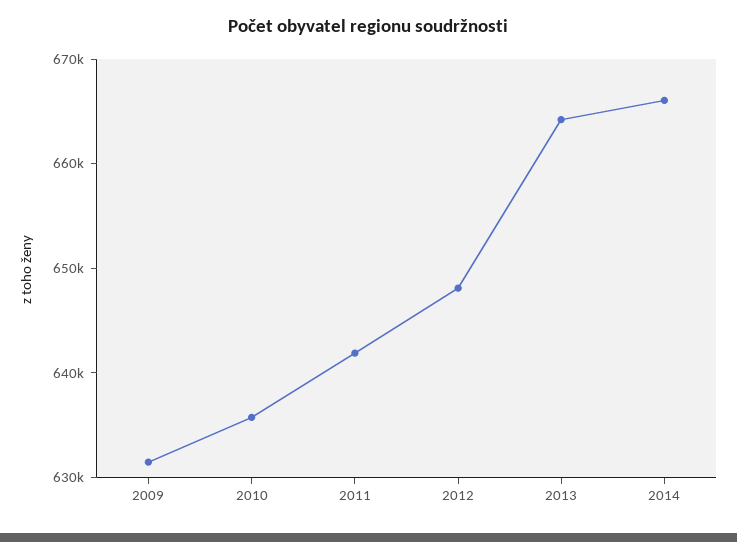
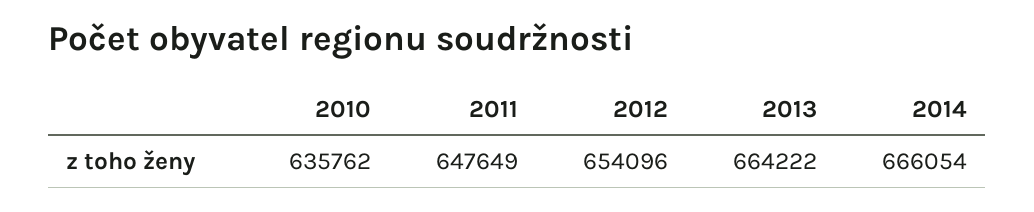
  {
-   "2009": 632000,
    "2010": 635762,
-   "2011": 642000,
+   "2011": 647649,
-   "2012": 648000,
+   "2012": 654096,
    "2013": 664222,
    "2014": 666054
  }

